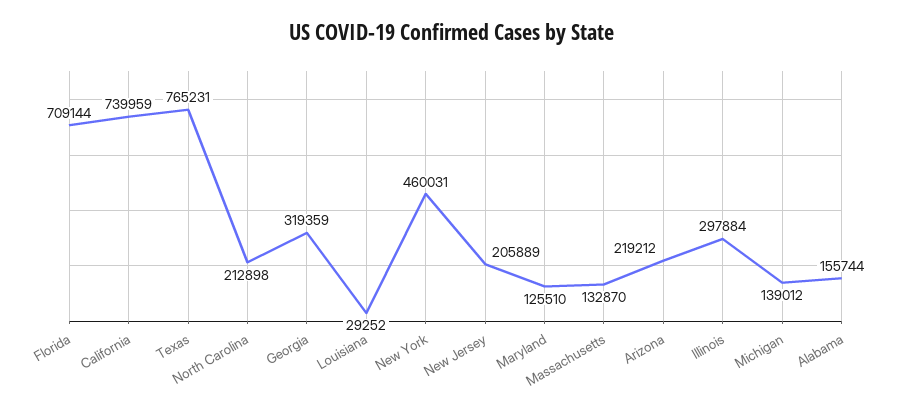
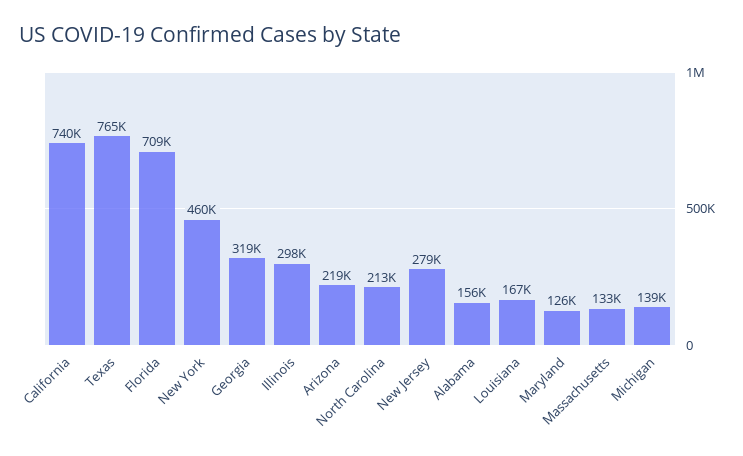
  {
    "Florida": 709144,
    "California": 739959,
    "Texas": 765231,
    "North Carolina": 212898,
    "Georgia": 319359,
-   "Louisiana": 29252,
+   "Louisiana": 167000,
    "New York": 460031,
-   "New Jersey": 205889,
+   "New Jersey": 279000,
    "Maryland": 125510,
    "Massachusetts": 132870,
    "Arizona": 219212,
    "Illinois": 297884,
    "Michigan": 139012,
    "Alabama": 155744
  }

